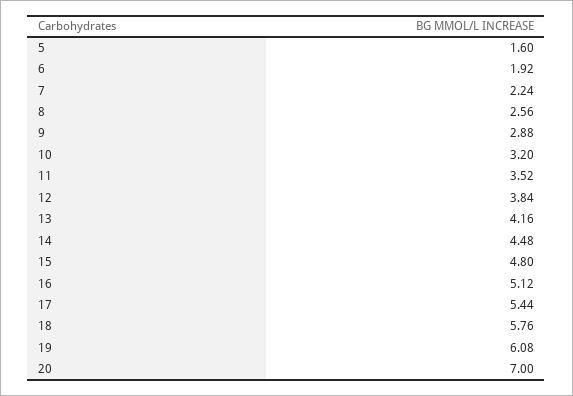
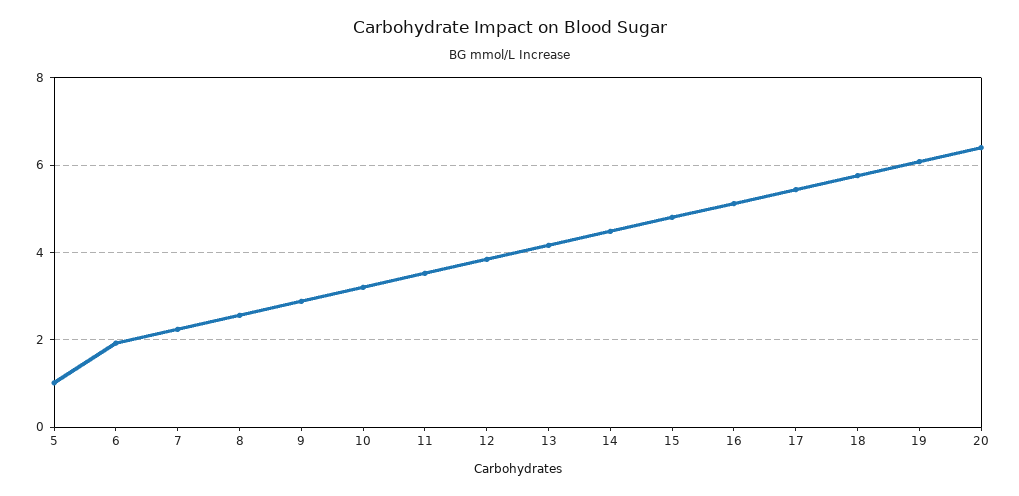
  {
-   "5": 1.6,
+   "5": 1,
    "6": 1.92,
    "7": 2.24,
    "8": 2.56,
    "9": 2.88,
    "10": 3.2,
    "11": 3.52,
    "12": 3.84,
    "13": 4.16,
    "14": 4.48,
    "15": 4.8,
    "16": 5.12,
    "17": 5.44,
    "18": 5.76,
    "19": 6.08,
-   "20": 7
+   "20": 6.4
  }

